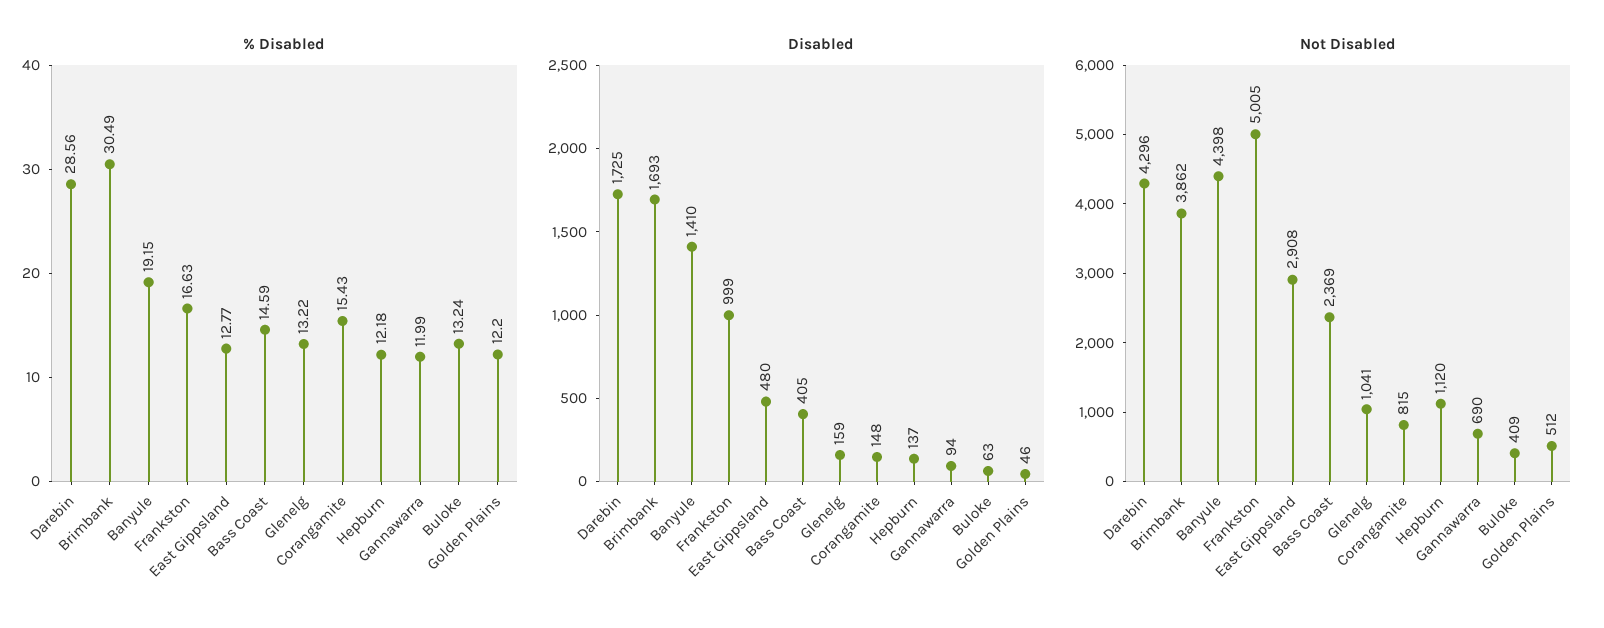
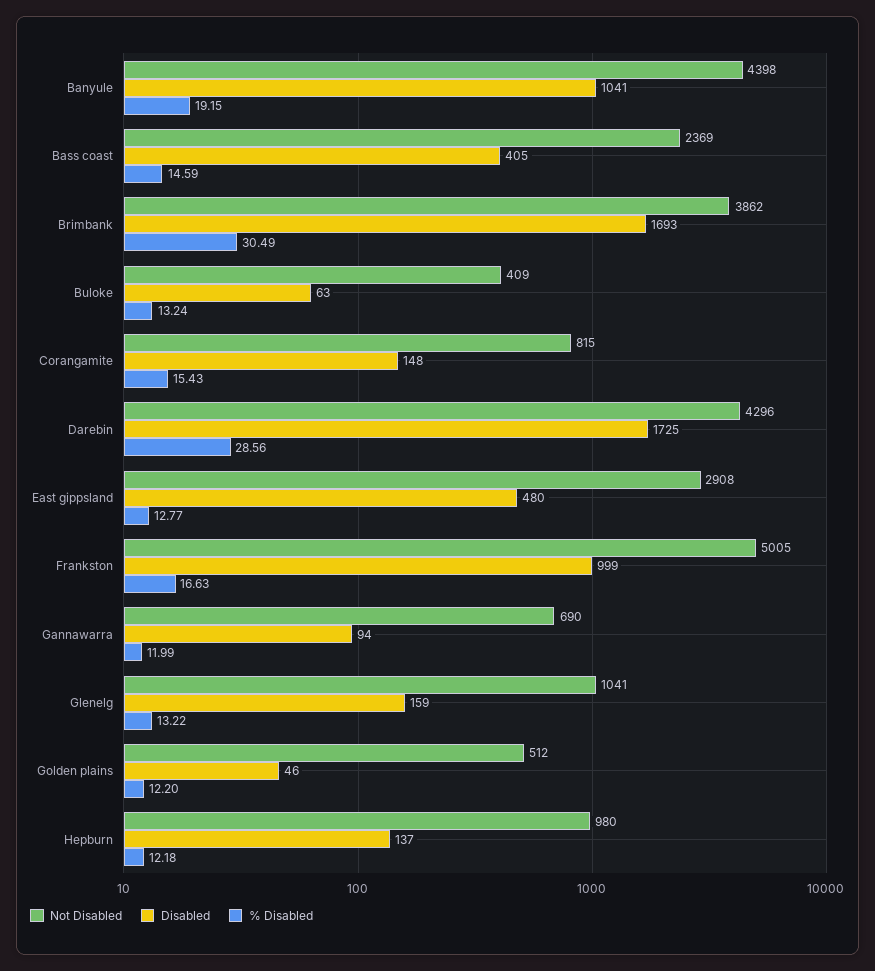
  {
    "% Disabled": {
      "Darebin": 28.56,
      "Brimbank": 30.49,
      "Banyule": 19.15,
      "Frankston": 16.63,
      "East Gippsland": 12.77,
      "Bass Coast": 14.59,
      "Glenelg": 13.22,
      "Corangamite": 15.43,
      "Hepburn": 12.18,
      "Gannawarra": 11.99,
      "Buloke": 13.24,
      "Golden Plains": 12.2
    },
    "Disabled": {
      "Darebin": 1725,
      "Brimbank": 1693,
-     "Banyule": 1410,
+     "Banyule": 1041,
      "Frankston": 999,
      "East Gippsland": 480,
      "Bass Coast": 405,
      "Glenelg": 159,
      "Corangamite": 148,
      "Hepburn": 137,
      "Gannawarra": 94,
      "Buloke": 63,
      "Golden Plains": 46
    },
    "Not Disabled": {
      "Darebin": 4296,
      "Brimbank": 3862,
      "Banyule": 4398,
      "Frankston": 5005,
      "East Gippsland": 2908,
      "Bass Coast": 2369,
      "Glenelg": 1041,
      "Corangamite": 815,
-     "Hepburn": 1120,
+     "Hepburn": 980,
      "Gannawarra": 690,
      "Buloke": 409,
      "Golden Plains": 512
    }
  }

